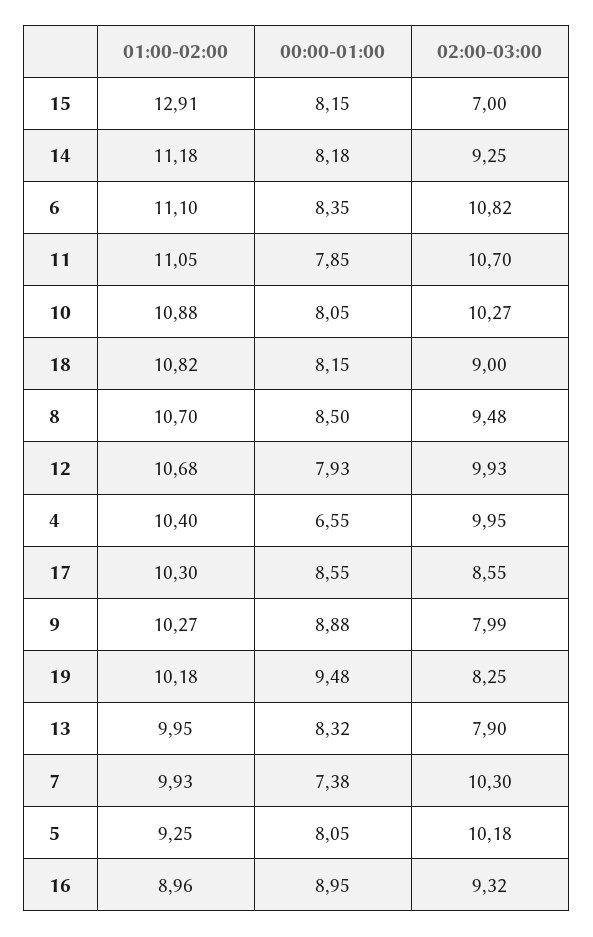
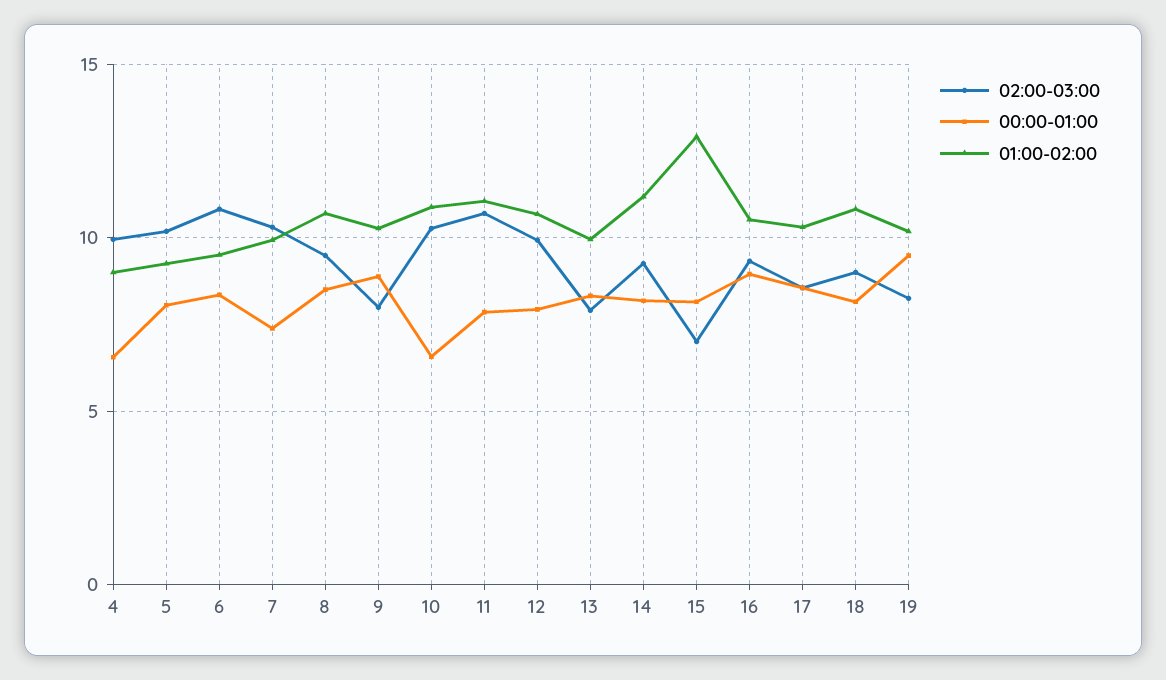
  {
    "01:00-02:00": {
      "15": 12.91,
      "14": 11.18,
-     "6": 11.1,
+     "6": 9.5,
      "11": 11.05,
      "10": 10.88,
      "18": 10.82,
      "8": 10.7,
      "12": 10.68,
-     "4": 10.4,
+     "4": 9,
      "17": 10.3,
      "9": 10.27,
      "19": 10.18,
      "13": 9.95,
      "7": 9.93,
      "5": 9.25,
-     "16": 8.96
+     "16": 10.5
    },
    "00:00-01:00": {
      "15": 8.15,
      "14": 8.18,
      "6": 8.35,
      "11": 7.85,
-     "10": 8.05,
+     "10": 6.5,
      "18": 8.15,
      "8": 8.5,
      "12": 7.93,
      "4": 6.55,
      "17": 8.55,
      "9": 8.88,
      "19": 9.48,
      "13": 8.32,
      "7": 7.38,
      "5": 8.05,
      "16": 8.95
    },
    "02:00-03:00": {
      "15": 7,
      "14": 9.25,
      "6": 10.82,
      "11": 10.7,
      "10": 10.27,
      "18": 9,
      "8": 9.48,
      "12": 9.93,
      "4": 9.95,
      "17": 8.55,
      "9": 7.99,
      "19": 8.25,
      "13": 7.9,
      "7": 10.3,
      "5": 10.18,
      "16": 9.32
    }
  }

